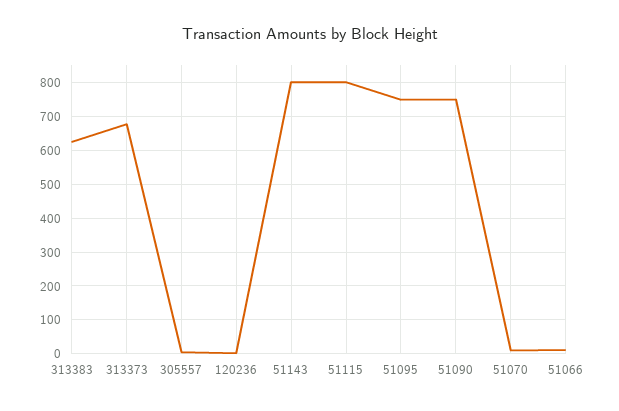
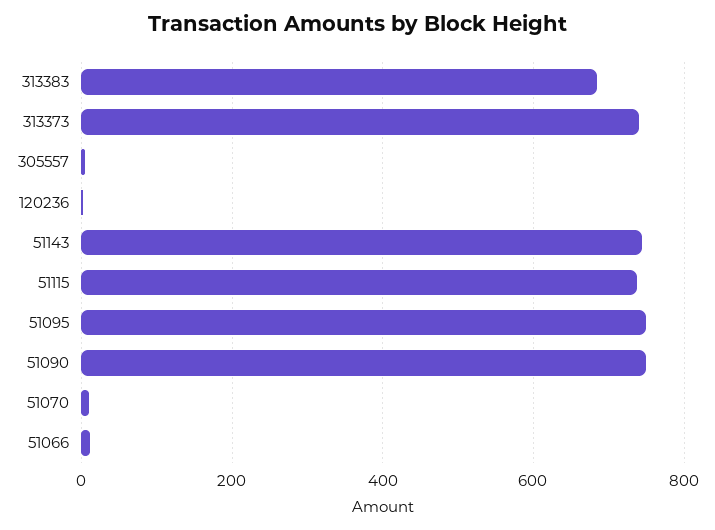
  {
-   "313383": 620,
+   "313383": 680,
-   "313373": 680,
+   "313373": 740,
    "305557": 0,
    "120236": 0,
-   "51143": 800,
+   "51143": 740,
-   "51115": 800,
+   "51115": 740,
    "51095": 740,
    "51090": 760,
    "51070": 0,
    "51066": 20
  }

